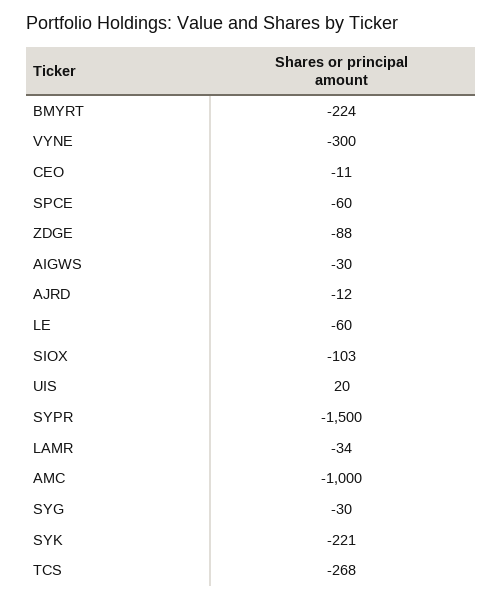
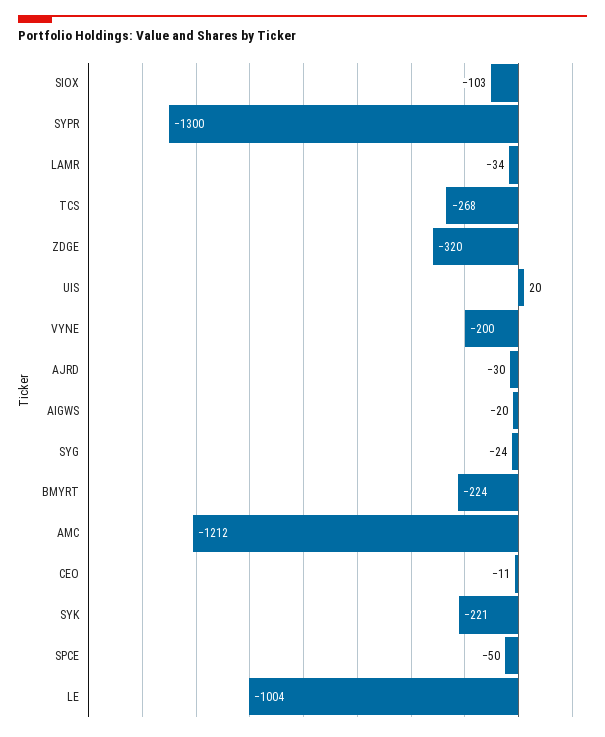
  {
    "BMYRT": -224,
-   "VYNE": -300,
+   "VYNE": -200,
    "CEO": -11,
-   "SPCE": -60,
+   "SPCE": -50,
-   "ZDGE": -88,
+   "ZDGE": -320,
-   "AIGWS": -30,
+   "AIGWS": -20,
-   "AJRD": -12,
+   "AJRD": -30,
-   "LE": -60,
+   "LE": -1004,
    "SIOX": -103,
    "UIS": 20,
-   "SYPR": -1500,
+   "SYPR": -1300,
    "LAMR": -34,
-   "AMC": -1000,
+   "AMC": -1212,
-   "SYG": -30,
+   "SYG": -24,
    "SYK": -221,
    "TCS": -268
  }

